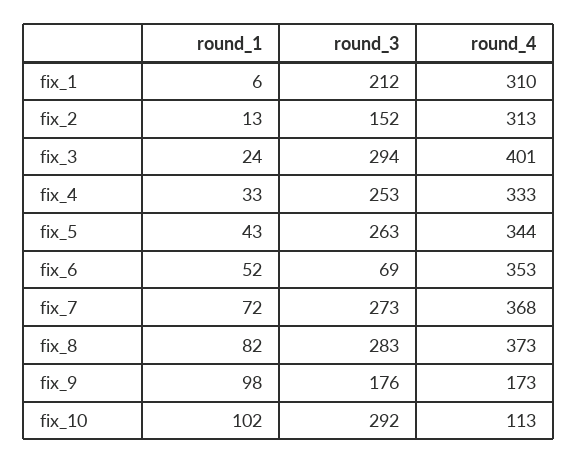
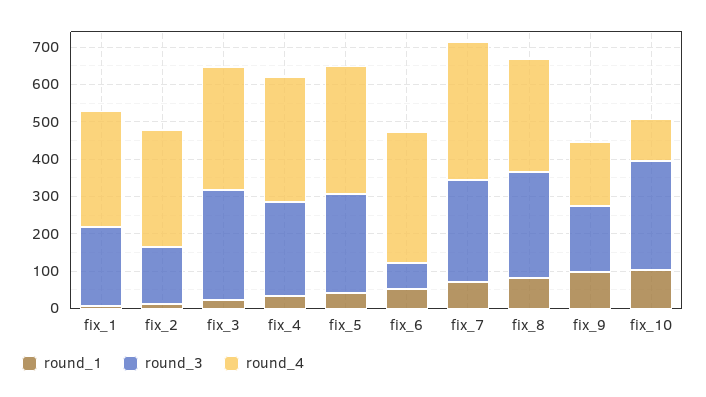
  {
    "round_1": {
      "fix_1": 6,
      "fix_2": 13,
      "fix_3": 24,
      "fix_4": 33,
      "fix_5": 43,
      "fix_6": 52,
      "fix_7": 72,
      "fix_8": 82,
      "fix_9": 98,
      "fix_10": 102
    },
    "round_3": {
      "fix_1": 212,
      "fix_2": 152,
      "fix_3": 294,
      "fix_4": 253,
      "fix_5": 263,
      "fix_6": 69,
      "fix_7": 273,
      "fix_8": 283,
      "fix_9": 176,
      "fix_10": 292
    },
    "round_4": {
      "fix_1": 310,
      "fix_2": 313,
-     "fix_3": 401,
+     "fix_3": 325,
      "fix_4": 333,
      "fix_5": 344,
      "fix_6": 353,
      "fix_7": 368,
-     "fix_8": 373,
+     "fix_8": 300,
      "fix_9": 173,
      "fix_10": 113
    }
  }

